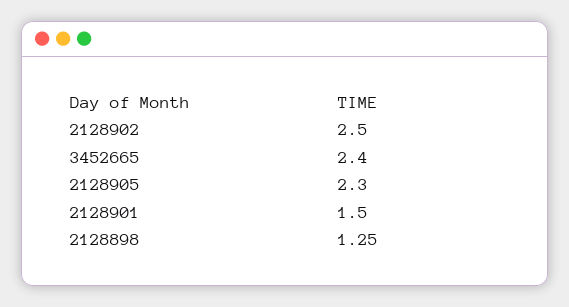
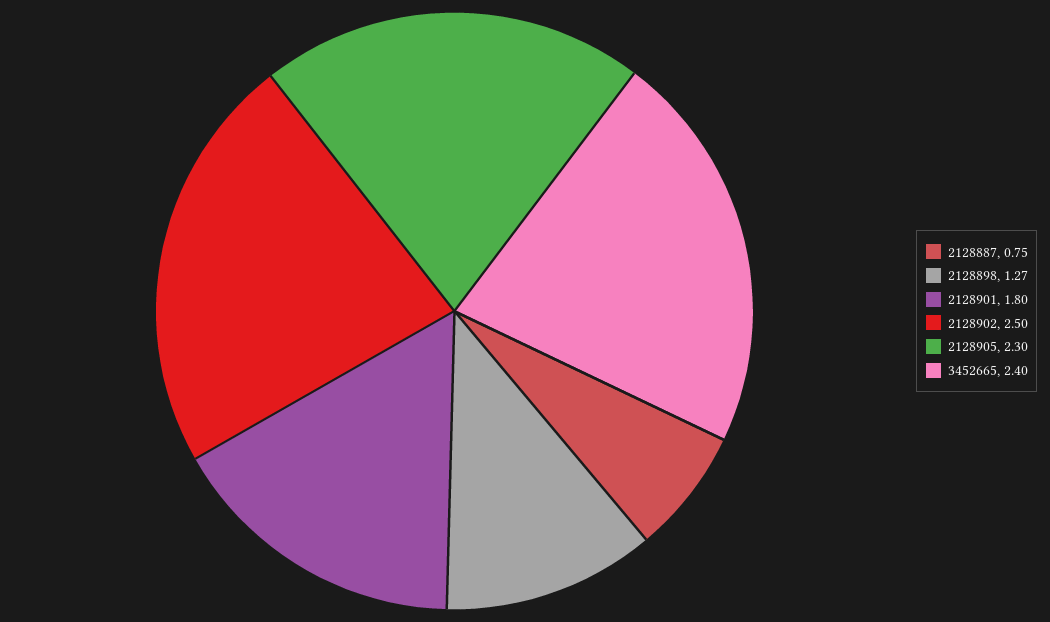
  {
    "2128902": 2.5,
    "3452665": 2.4,
    "2128905": 2.3,
-   "2128901": 1.5,
+   "2128901": 1.8,
-   "2128898": 1.25
+   "2128898": 1.27,
+   "2128887": 0.75
  }

